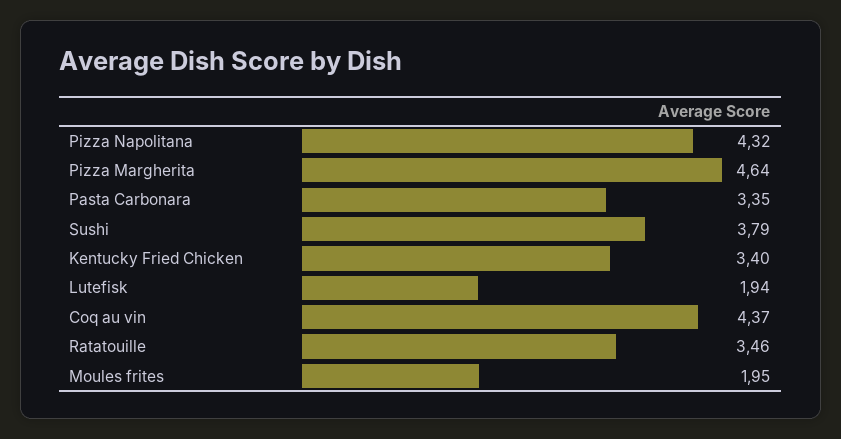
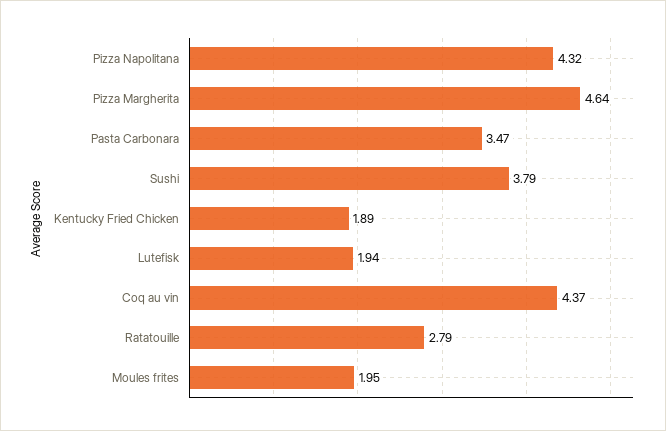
  {
    "Pizza Napolitana": 4.32,
    "Pizza Margherita": 4.64,
-   "Pasta Carbonara": 3.35,
+   "Pasta Carbonara": 3.47,
    "Sushi": 3.79,
-   "Kentucky Fried Chicken": 3.4,
+   "Kentucky Fried Chicken": 1.89,
    "Lutefisk": 1.94,
    "Coq au vin": 4.37,
-   "Ratatouille": 3.46,
+   "Ratatouille": 2.79,
    "Moules frites": 1.95
  }

